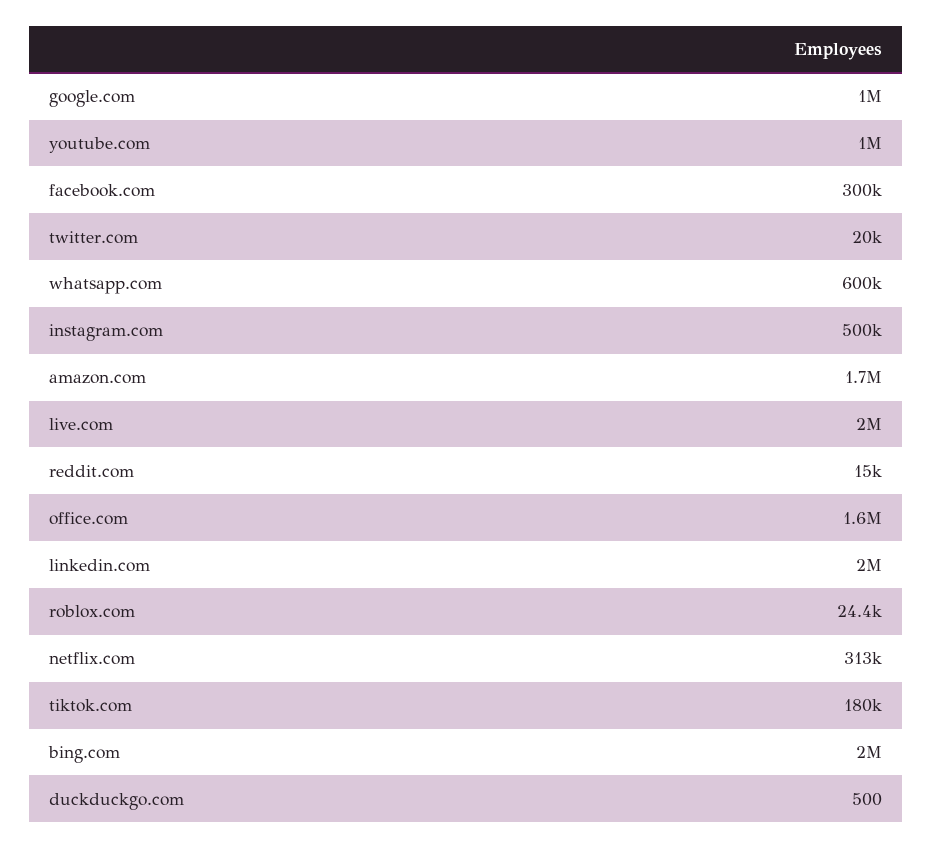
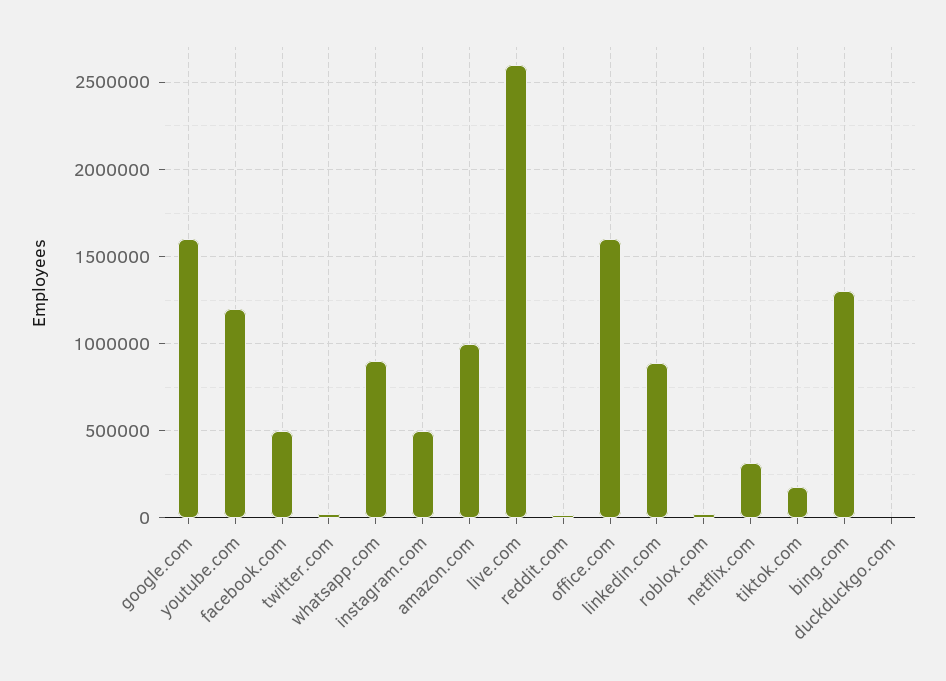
  {
-   "google.com": 1000000,
+   "google.com": 1600000,
-   "youtube.com": 1000000,
+   "youtube.com": 1200000,
-   "facebook.com": 300000,
+   "facebook.com": 500000,
    "twitter.com": 20000,
-   "whatsapp.com": 600000,
+   "whatsapp.com": 900000,
    "instagram.com": 500000,
-   "amazon.com": 1700000,
+   "amazon.com": 1000000,
-   "live.com": 2000000,
+   "live.com": 2600000,
    "reddit.com": 15000,
    "office.com": 1600000,
-   "linkedin.com": 2000000,
+   "linkedin.com": 900000,
    "roblox.com": 24400,
    "netflix.com": 313000,
    "tiktok.com": 180000,
-   "bing.com": 2000000,
+   "bing.com": 1300000,
    "duckduckgo.com": 500
  }

